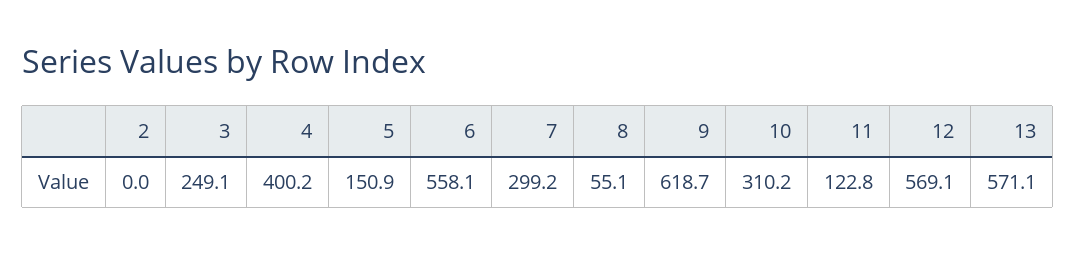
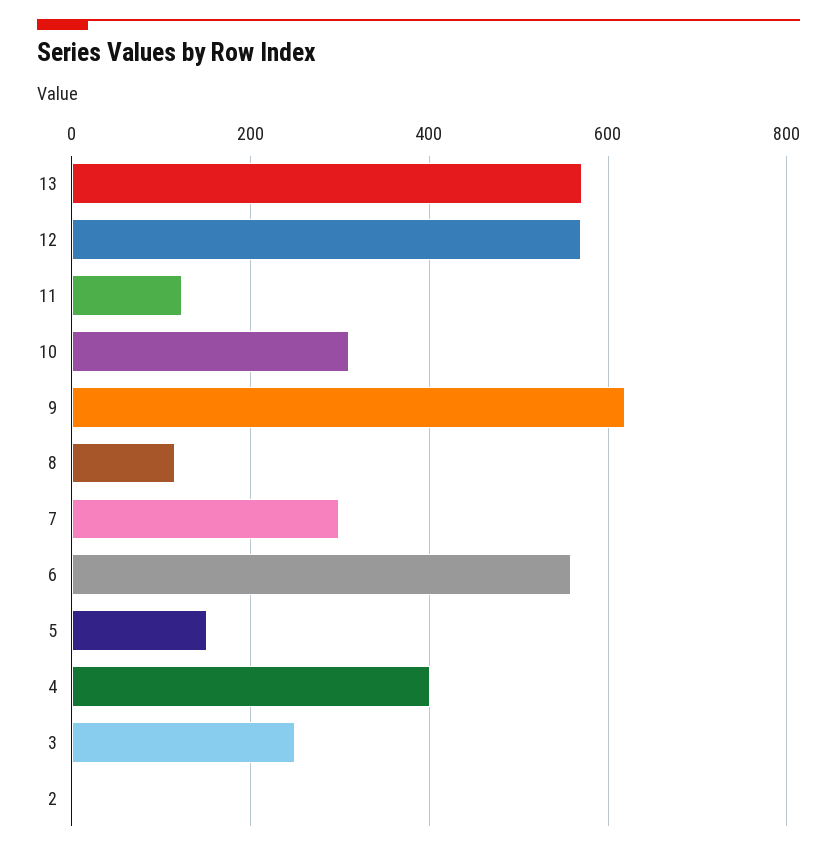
  {
    "2": 0,
    "3": 249.1,
    "4": 400.2,
    "5": 150.9,
    "6": 558.1,
    "7": 299.2,
-   "8": 55.1,
+   "8": 120,
    "9": 618.7,
    "10": 310.2,
    "11": 122.8,
    "12": 569.1,
    "13": 571.1
  }

